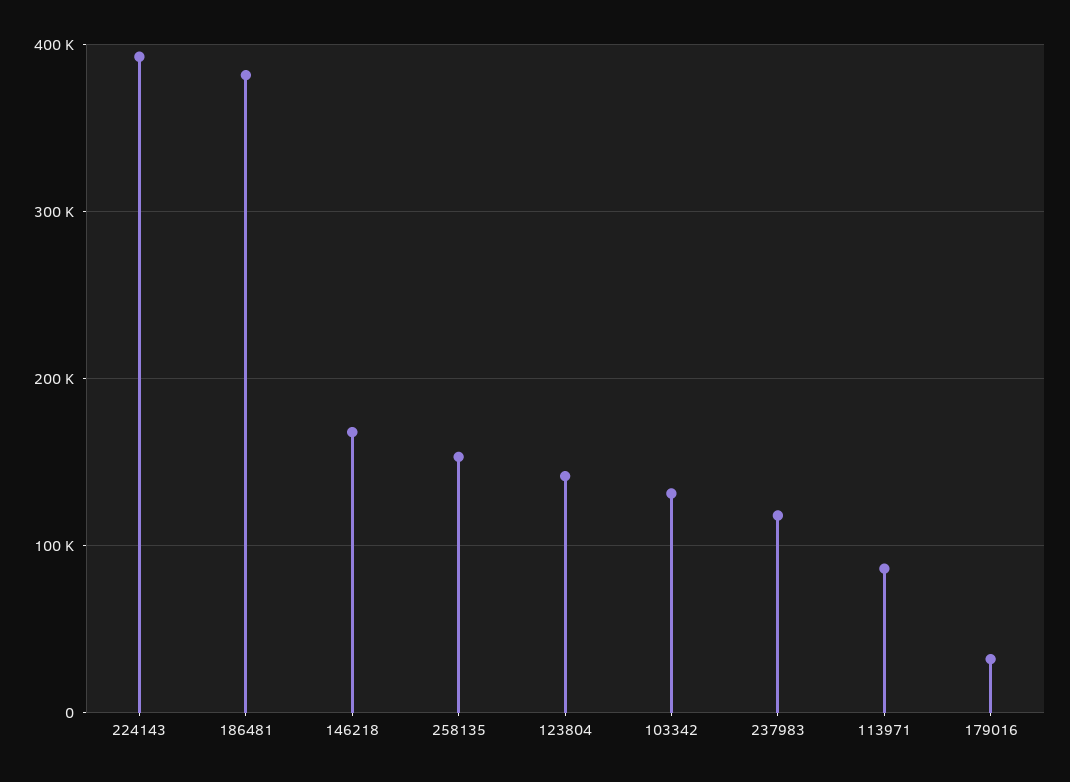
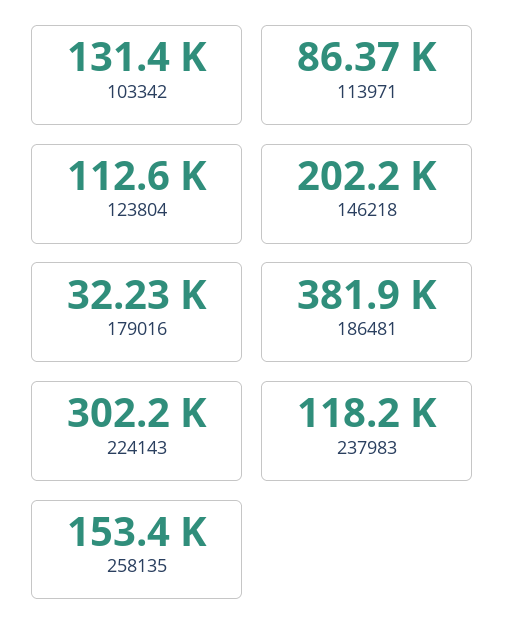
  {
-   "224143": 390000,
+   "224143": 302200,
    "186481": 381900,
-   "146218": 170000,
+   "146218": 202200,
    "258135": 153400,
-   "123804": 140000,
+   "123804": 112600,
    "103342": 131400,
    "237983": 118200,
    "113971": 86370,
    "179016": 32230
  }

